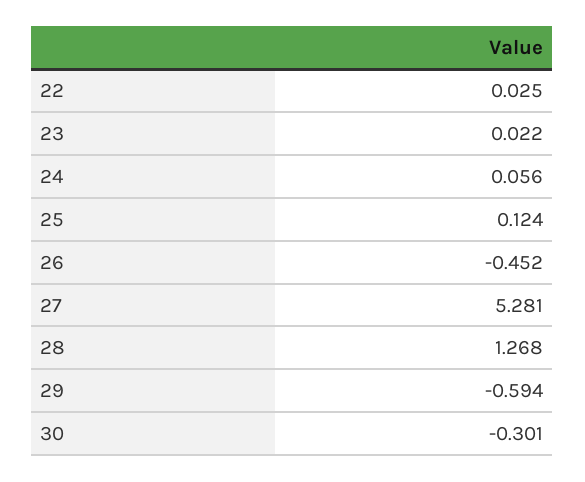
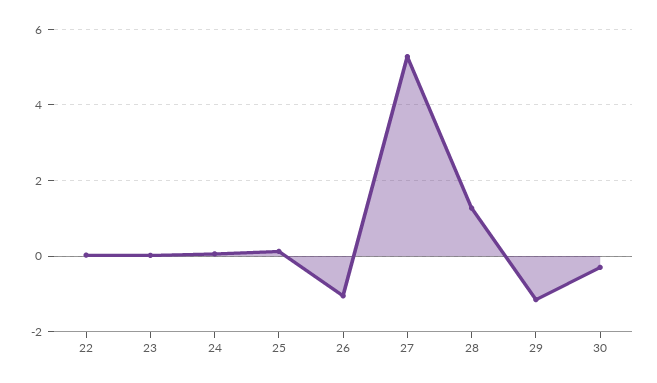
  {
    "22": 0.025,
    "23": 0.022,
    "24": 0.056,
    "25": 0.124,
-   "26": -0.452,
+   "26": -1,
    "27": 5.281,
    "28": 1.268,
-   "29": -0.594,
+   "29": -1.2,
    "30": -0.301
  }

